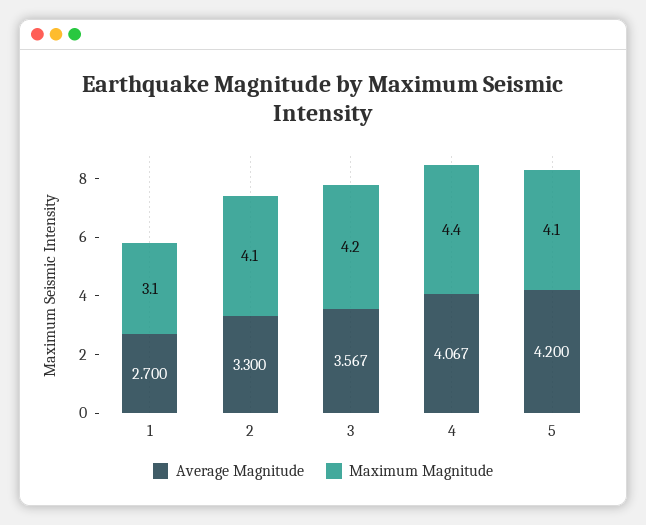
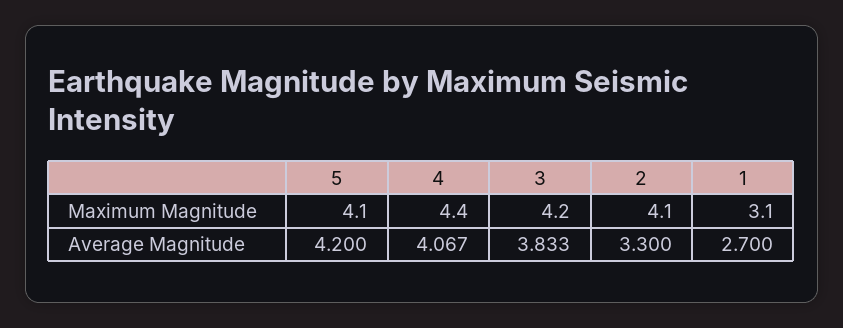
  {
    "Average Magnitude": {
      "1": 2.7,
      "2": 3.3,
-     "3": 3.567,
+     "3": 3.833,
      "4": 4.067,
      "5": 4.2
    },
    "Maximum Magnitude": {
      "1": 3.1,
      "2": 4.1,
      "3": 4.2,
      "4": 4.4,
      "5": 4.1
    }
  }

